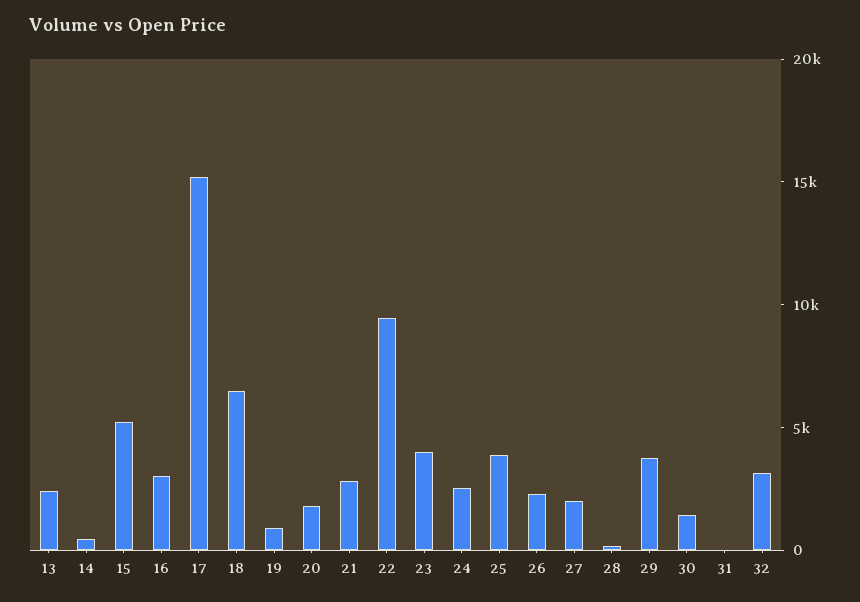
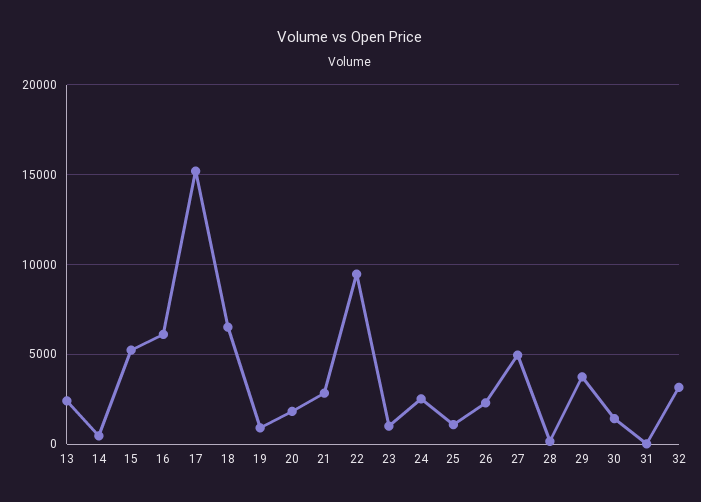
  {
    "13": 2500,
    "14": 500,
    "15": 5000,
-   "16": 3000,
+   "16": 6000,
    "17": 15000,
    "18": 6500,
    "19": 1000,
    "20": 2000,
    "21": 3000,
    "22": 9500,
-   "23": 4000,
+   "23": 1000,
    "24": 2500,
-   "25": 4000,
+   "25": 1000,
    "26": 2500,
-   "27": 2000,
+   "27": 5000,
    "28": 0,
    "29": 3500,
    "30": 1500,
    "31": 0,
    "32": 3000
  }

